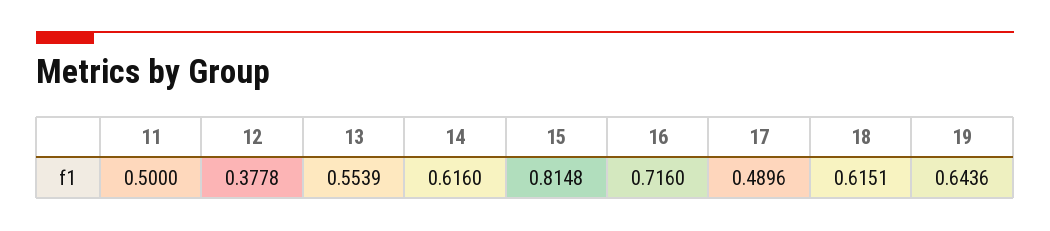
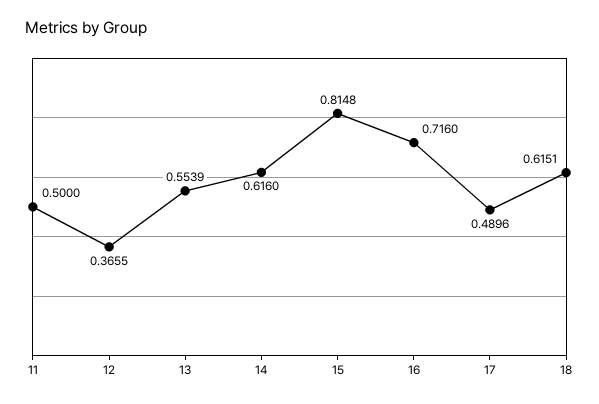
  {
    "11": 0.5,
-   "12": 0.3778,
+   "12": 0.3655,
    "13": 0.5539,
    "14": 0.616,
    "15": 0.8148,
    "16": 0.716,
    "17": 0.4896,
-   "18": 0.6151,
+   "18": 0.6151
-   "19": 0.6436
  }

